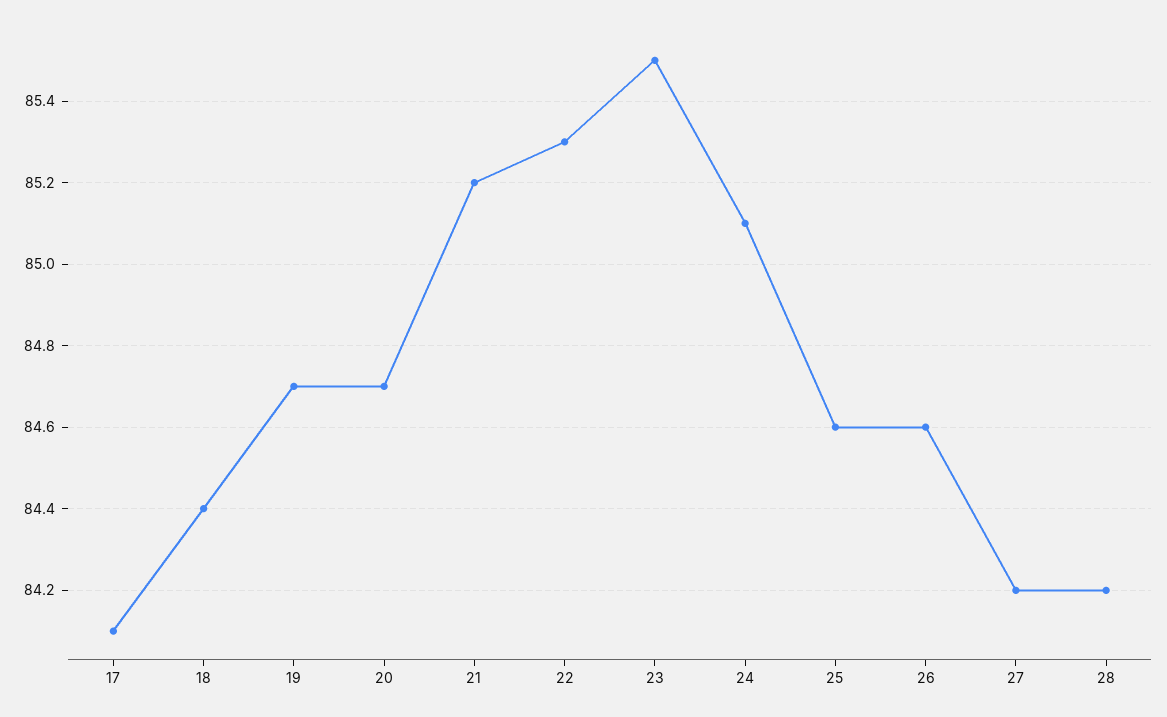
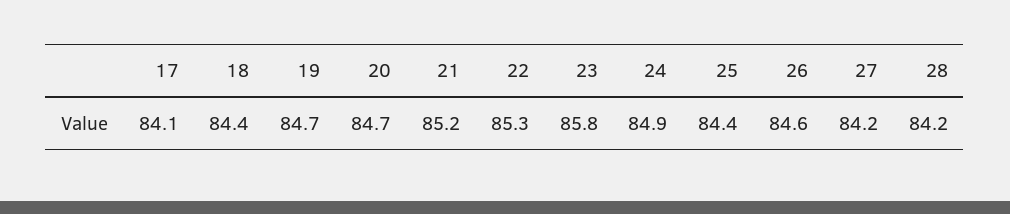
  {
    "17": 84.1,
    "18": 84.4,
    "19": 84.7,
    "20": 84.7,
    "21": 85.2,
    "22": 85.3,
-   "23": 85.5,
+   "23": 85.8,
-   "24": 85.1,
+   "24": 84.9,
-   "25": 84.6,
+   "25": 84.4,
    "26": 84.6,
    "27": 84.2,
    "28": 84.2
  }

